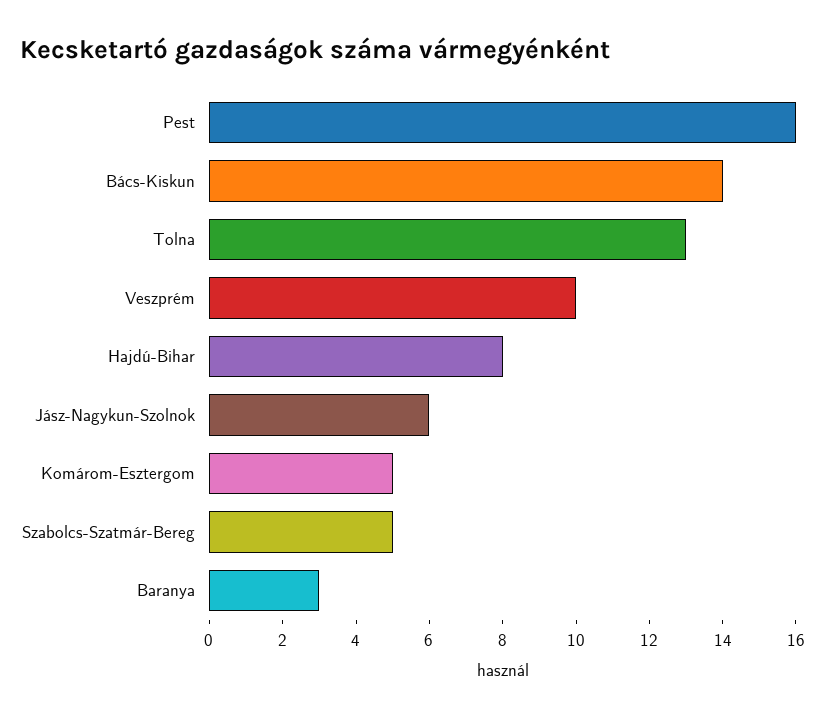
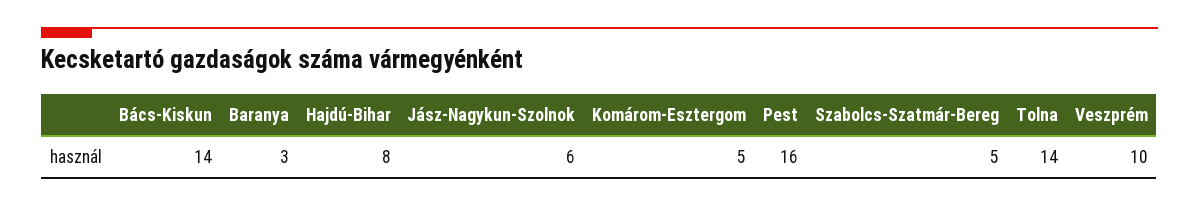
  {
    "Pest": 16,
    "Bács-Kiskun": 14,
-   "Tolna": 13,
+   "Tolna": 14,
    "Veszprém": 10,
    "Hajdú-Bihar": 8,
    "Jász-Nagykun-Szolnok": 6,
    "Komárom-Esztergom": 5,
    "Szabolcs-Szatmár-Bereg": 5,
    "Baranya": 3
  }

